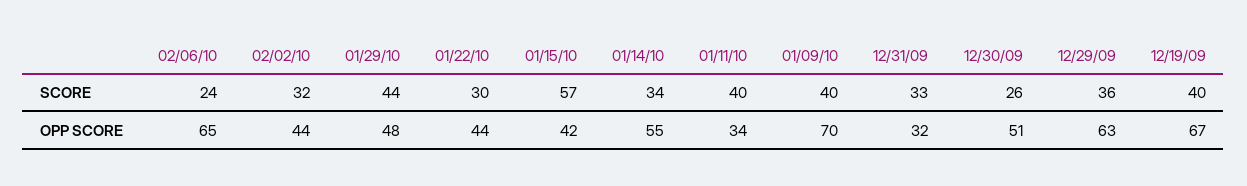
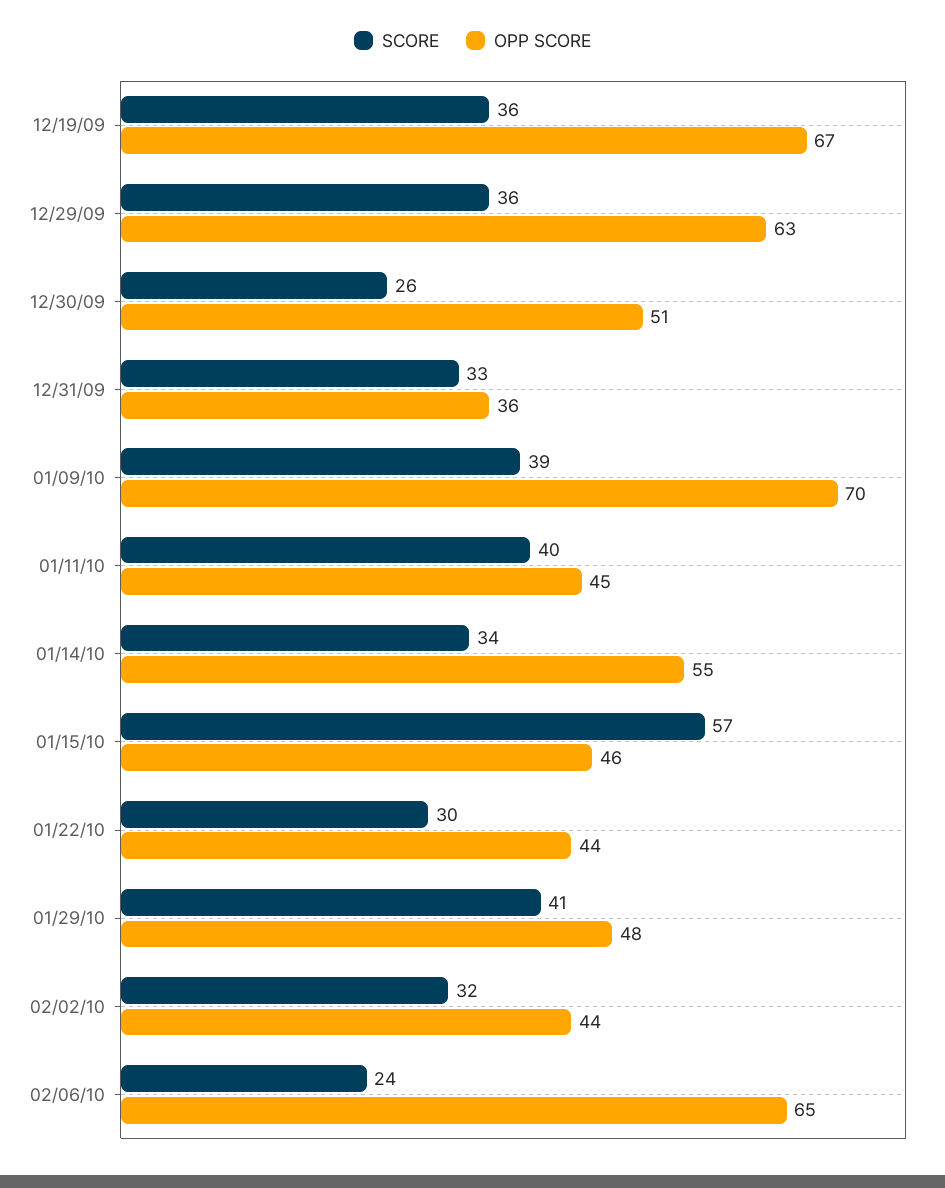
  {
    "SCORE": {
      "02/06/10": 24,
      "02/02/10": 32,
-     "01/29/10": 44,
+     "01/29/10": 41,
      "01/22/10": 30,
      "01/15/10": 57,
      "01/14/10": 34,
      "01/11/10": 40,
-     "01/09/10": 40,
+     "01/09/10": 39,
      "12/31/09": 33,
      "12/30/09": 26,
      "12/29/09": 36,
-     "12/19/09": 40
+     "12/19/09": 36
    },
    "OPP SCORE": {
      "02/06/10": 65,
      "02/02/10": 44,
      "01/29/10": 48,
      "01/22/10": 44,
-     "01/15/10": 42,
+     "01/15/10": 46,
      "01/14/10": 55,
-     "01/11/10": 34,
+     "01/11/10": 45,
      "01/09/10": 70,
-     "12/31/09": 32,
+     "12/31/09": 36,
      "12/30/09": 51,
      "12/29/09": 63,
      "12/19/09": 67
    }
  }

